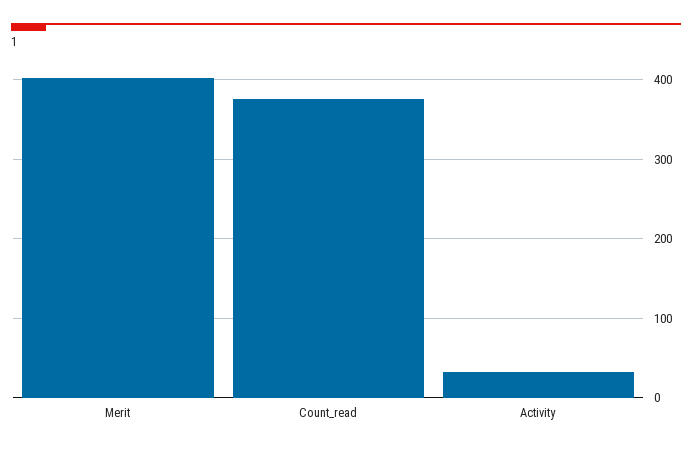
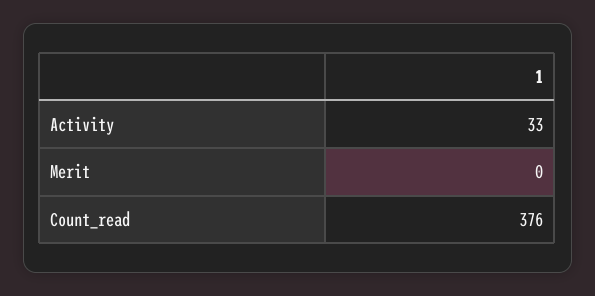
  {
-   "Merit": 400,
+   "Merit": 0,
    "Count_read": 376,
    "Activity": 33
  }

